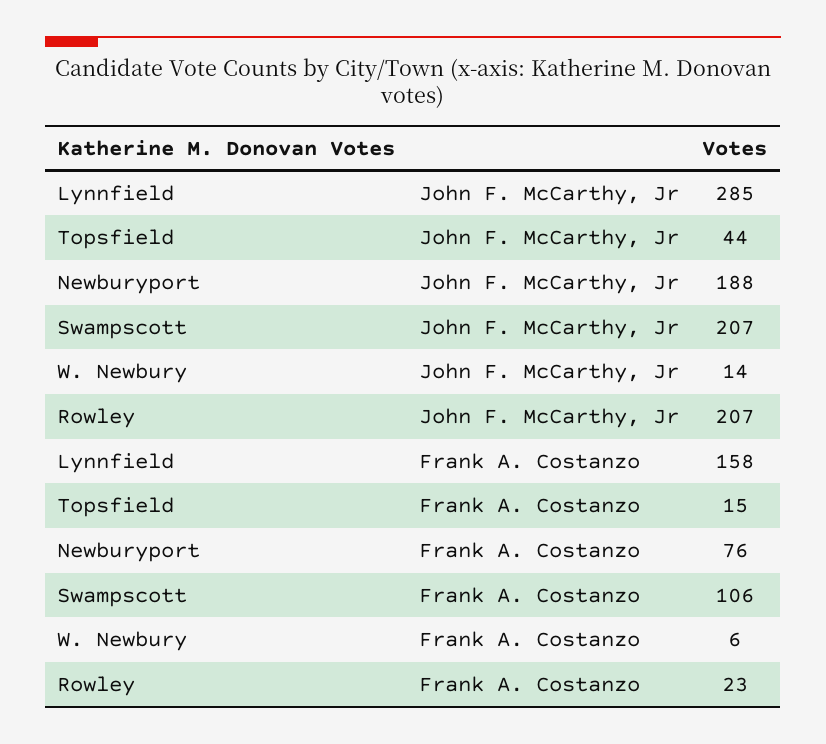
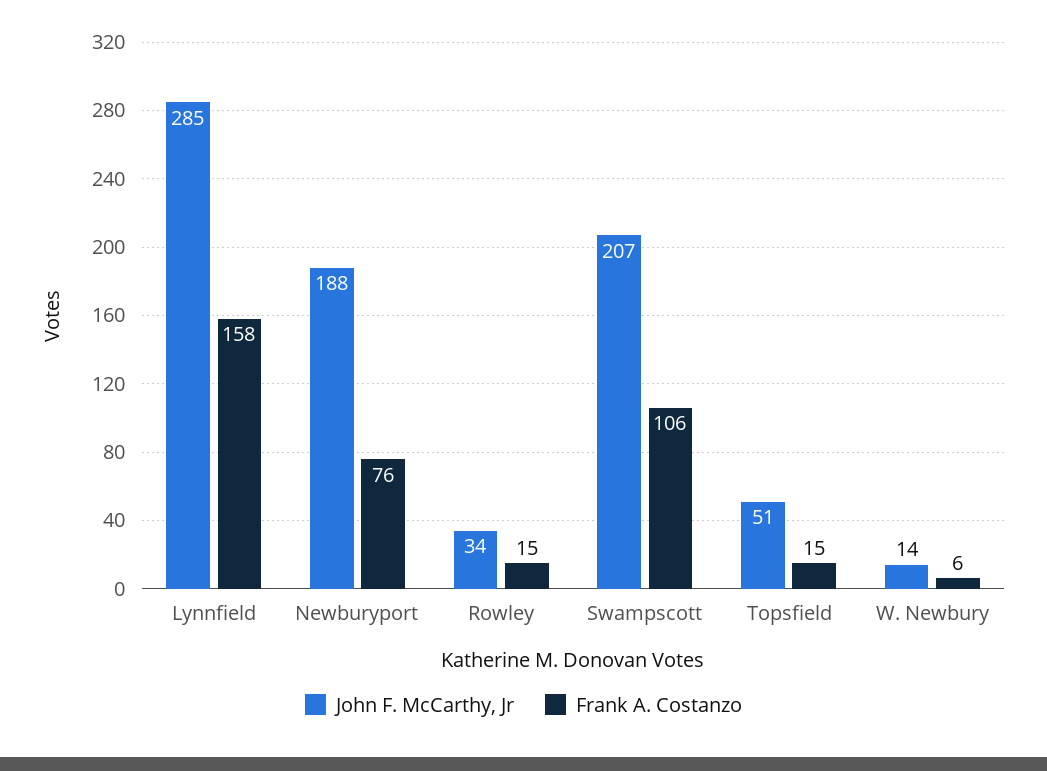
  {
    "John F. McCarthy, Jr": {
      "Lynnfield": 285,
-     "Topsfield": 44,
+     "Topsfield": 51,
      "Newburyport": 188,
      "Swampscott": 207,
      "W. Newbury": 14,
-     "Rowley": 207
+     "Rowley": 34
    },
    "Frank A. Costanzo": {
      "Lynnfield": 158,
      "Topsfield": 15,
      "Newburyport": 76,
      "Swampscott": 106,
      "W. Newbury": 6,
-     "Rowley": 23
+     "Rowley": 15
    }
  }

